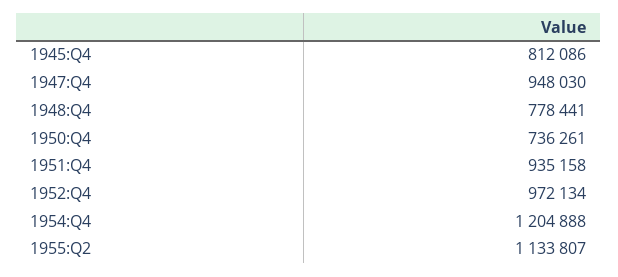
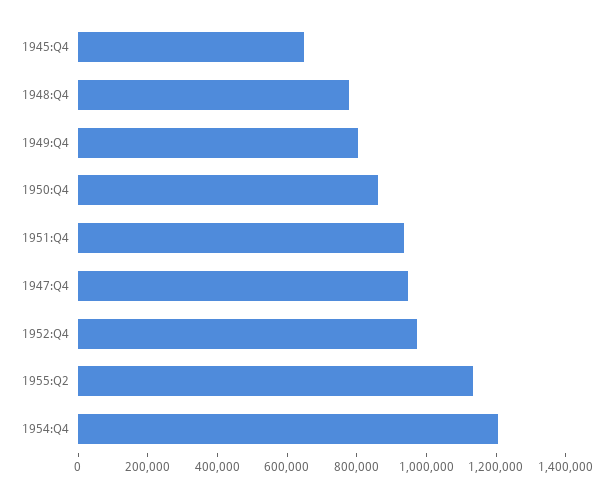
  {
-   "1945:Q4": 812086,
+   "1945:Q4": 650000,
    "1947:Q4": 948030,
    "1948:Q4": 778441,
-   "1950:Q4": 736261,
+   "1950:Q4": 850000,
    "1951:Q4": 935158,
    "1952:Q4": 972134,
    "1954:Q4": 1204888,
-   "1955:Q2": 1133807
+   "1955:Q2": 1133807,
+   "1949:Q4": 800000
  }

